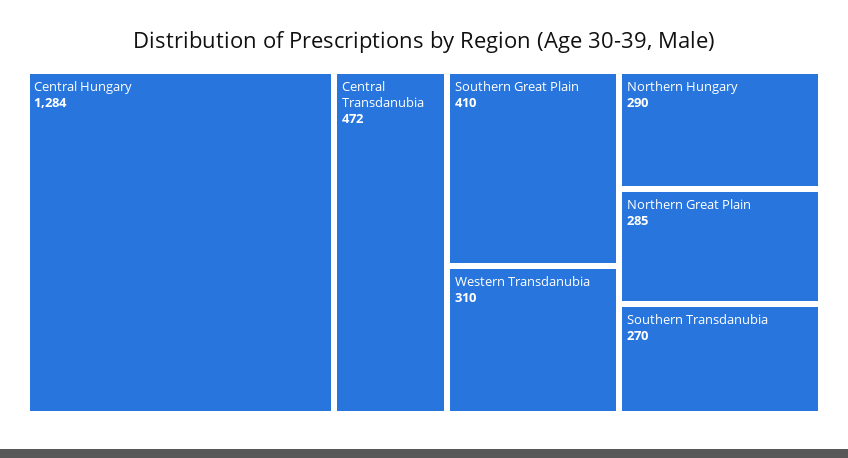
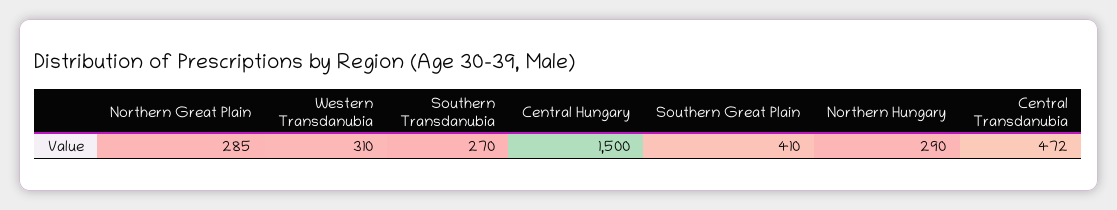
  {
-   "Central Hungary": 1284,
+   "Central Hungary": 1500,
    "Central Transdanubia": 472,
    "Southern Great Plain": 410,
    "Western Transdanubia": 310,
    "Northern Hungary": 290,
    "Northern Great Plain": 285,
    "Southern Transdanubia": 270
  }

